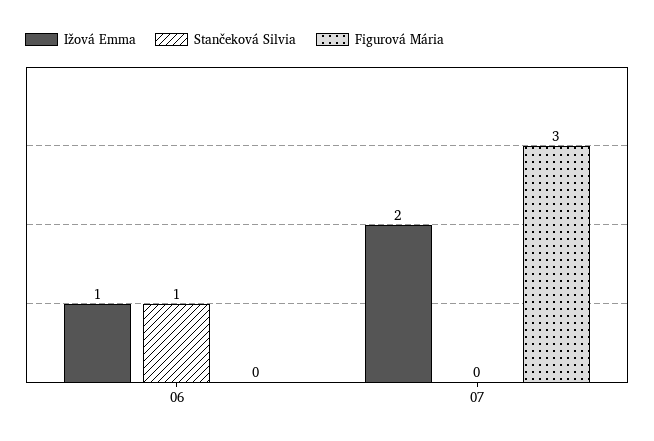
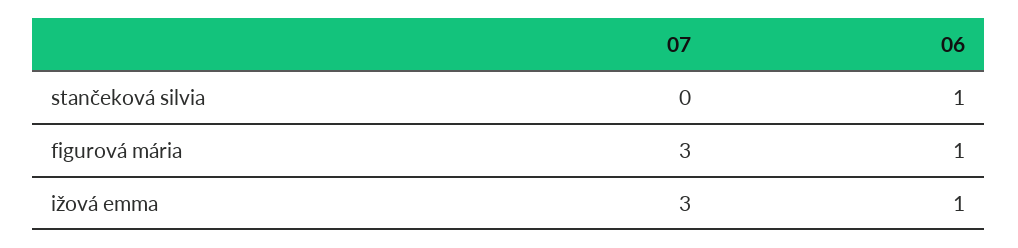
  {
    "Ižová Emma": {
      "06": 1,
-     "07": 2
+     "07": 3
    },
    "Stančeková Silvia": {
      "06": 1,
      "07": 0
    },
    "Figurová Mária": {
-     "06": 0,
+     "06": 1,
      "07": 3
    }
  }

